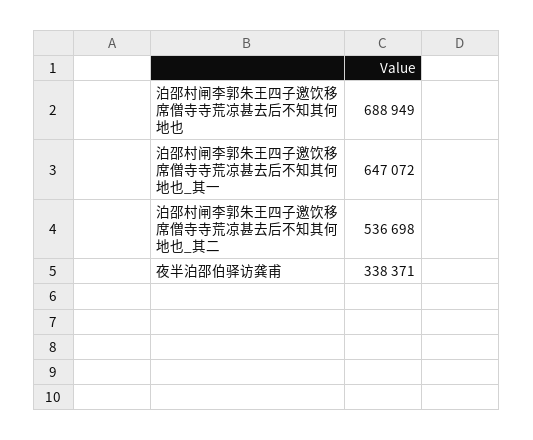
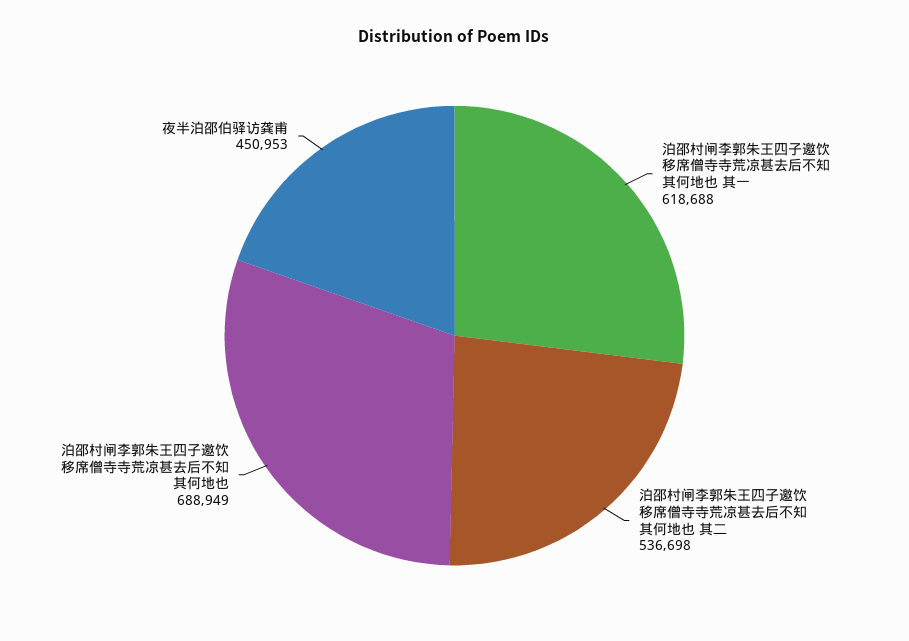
  {
    "泊邵村闸李郭朱王四子邀饮移席僧寺寺荒凉甚去后不知其何地也": 688949,
-   "泊邵村闸李郭朱王四子邀饮移席僧寺寺荒凉甚去后不知其何地也_其一": 647072,
+   "泊邵村闸李郭朱王四子邀饮移席僧寺寺荒凉甚去后不知其何地也_其一": 618688,
    "泊邵村闸李郭朱王四子邀饮移席僧寺寺荒凉甚去后不知其何地也_其二": 536698,
-   "夜半泊邵伯驿访龚甫": 338371
+   "夜半泊邵伯驿访龚甫": 450953
  }

